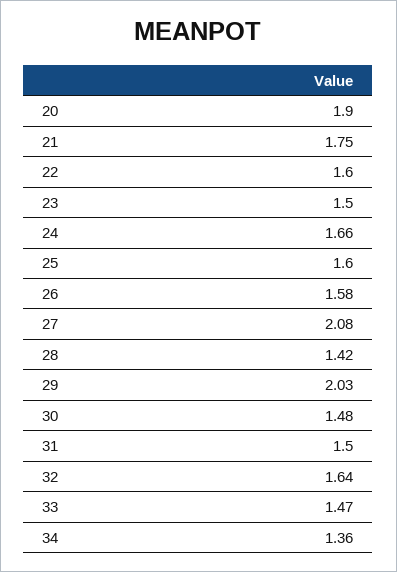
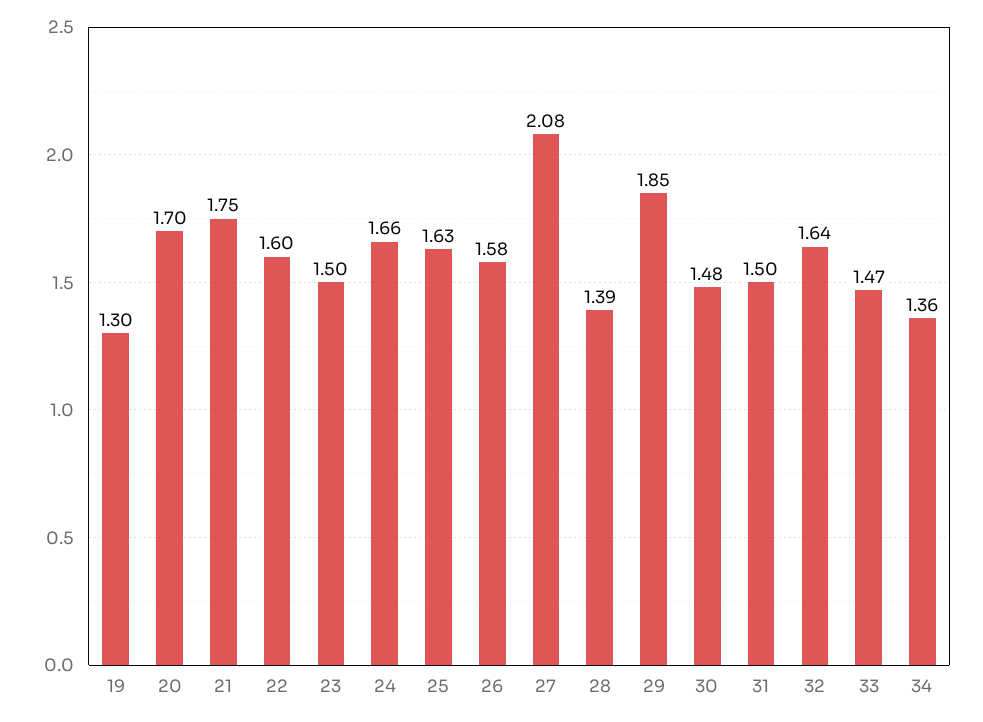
  {
-   "20": 1.9,
+   "20": 1.7,
    "21": 1.75,
    "22": 1.6,
    "23": 1.5,
    "24": 1.66,
-   "25": 1.6,
+   "25": 1.63,
    "26": 1.58,
    "27": 2.08,
-   "28": 1.42,
+   "28": 1.39,
-   "29": 2.03,
+   "29": 1.85,
    "30": 1.48,
    "31": 1.5,
    "32": 1.64,
    "33": 1.47,
-   "34": 1.36
+   "34": 1.36,
+   "19": 1.3
  }

